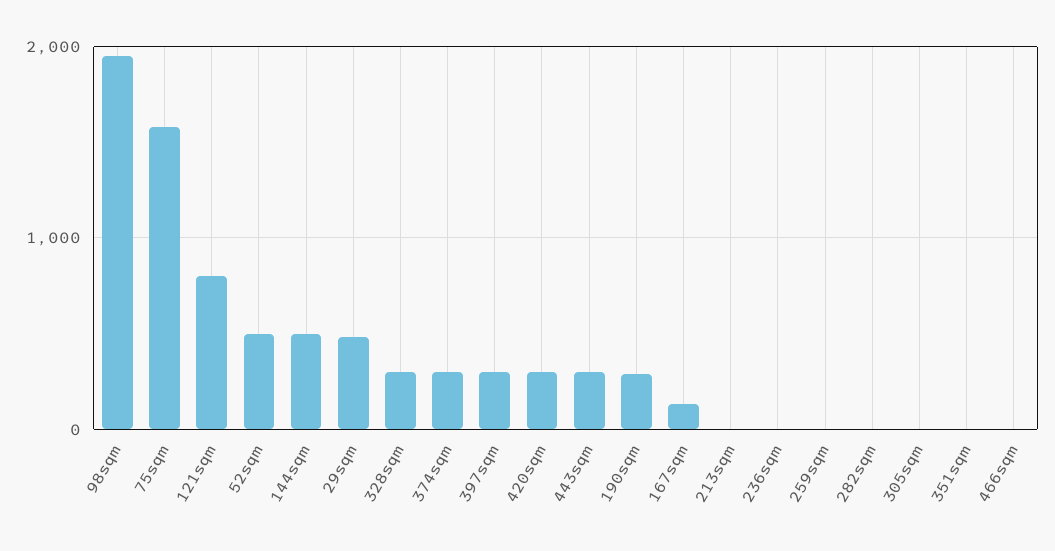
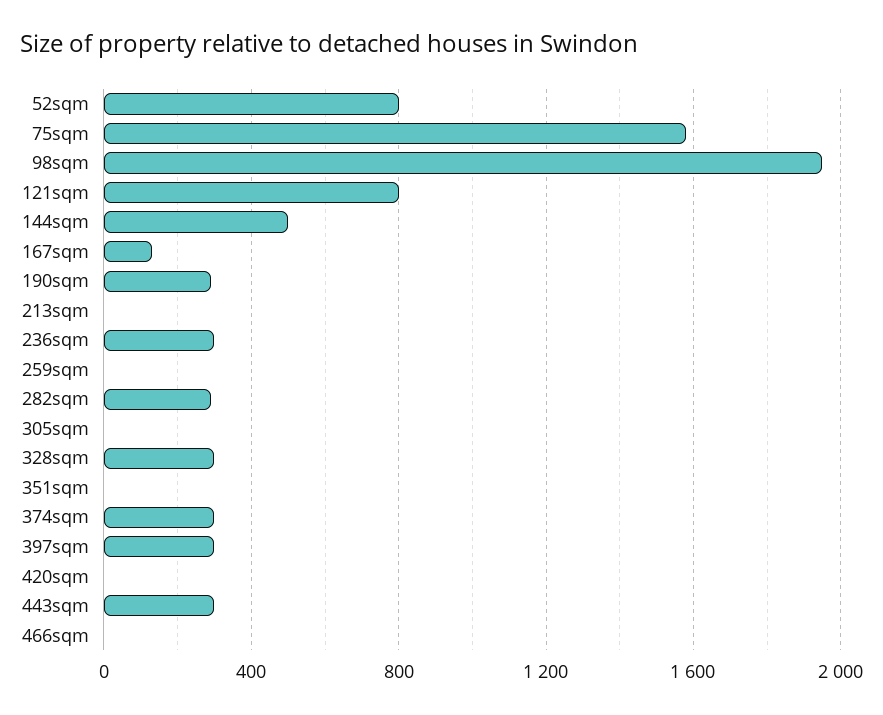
  {
    "98sqm": 1950,
    "75sqm": 1600,
    "121sqm": 800,
-   "52sqm": 500,
+   "52sqm": 800,
    "144sqm": 500,
-   "29sqm": 500,
    "328sqm": 300,
    "374sqm": 300,
    "397sqm": 300,
-   "420sqm": 300,
+   "420sqm": 0,
    "443sqm": 300,
    "190sqm": 300,
    "167sqm": 150,
    "213sqm": 0,
-   "236sqm": 0,
+   "236sqm": 300,
    "259sqm": 0,
-   "282sqm": 0,
+   "282sqm": 300,
    "305sqm": 0,
    "351sqm": 0,
    "466sqm": 0
  }

